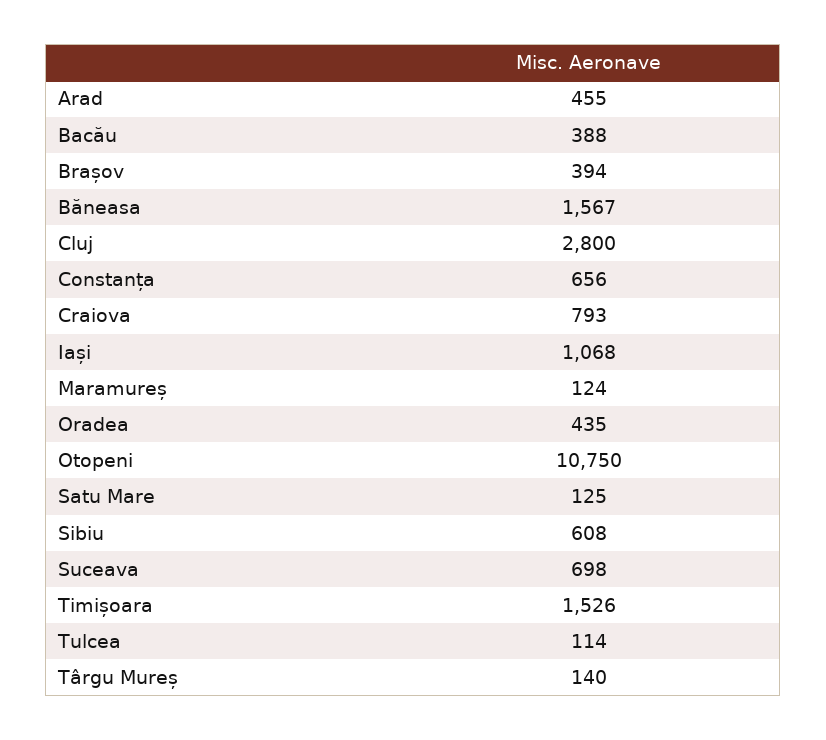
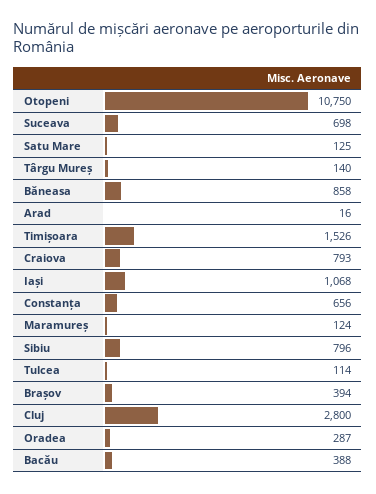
  {
-   "Arad": 455,
+   "Arad": 16,
    "Bacău": 388,
    "Brașov": 394,
-   "Băneasa": 1567,
+   "Băneasa": 858,
    "Cluj": 2800,
    "Constanța": 656,
    "Craiova": 793,
    "Iași": 1068,
    "Maramureș": 124,
-   "Oradea": 435,
+   "Oradea": 287,
    "Otopeni": 10750,
    "Satu Mare": 125,
-   "Sibiu": 608,
+   "Sibiu": 796,
    "Suceava": 698,
    "Timișoara": 1526,
    "Tulcea": 114,
    "Târgu Mureș": 140
  }

